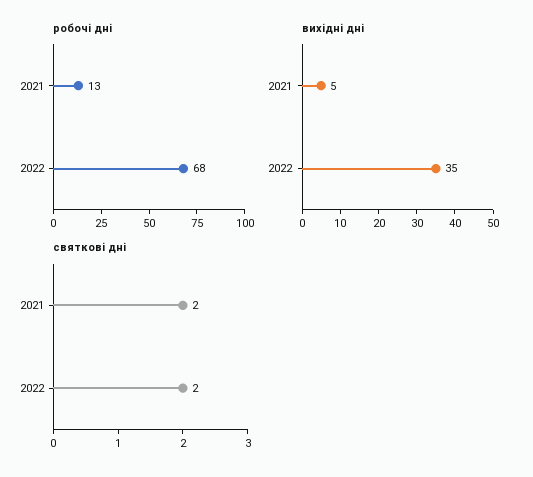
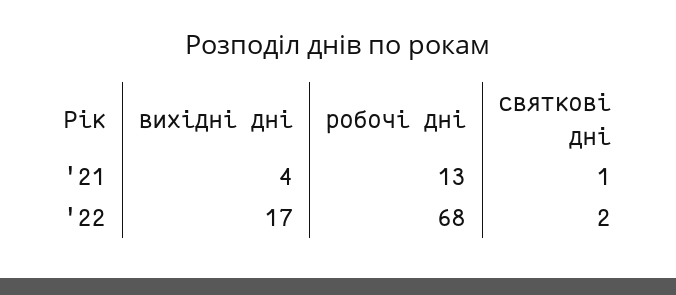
  {
    "робочі дні": {
      "2021": 13,
      "2022": 68
    },
    "вихідні дні": {
-     "2021": 5,
+     "2021": 4,
-     "2022": 35
+     "2022": 17
    },
    "святкові дні": {
-     "2021": 2,
+     "2021": 1,
      "2022": 2
    }
  }

